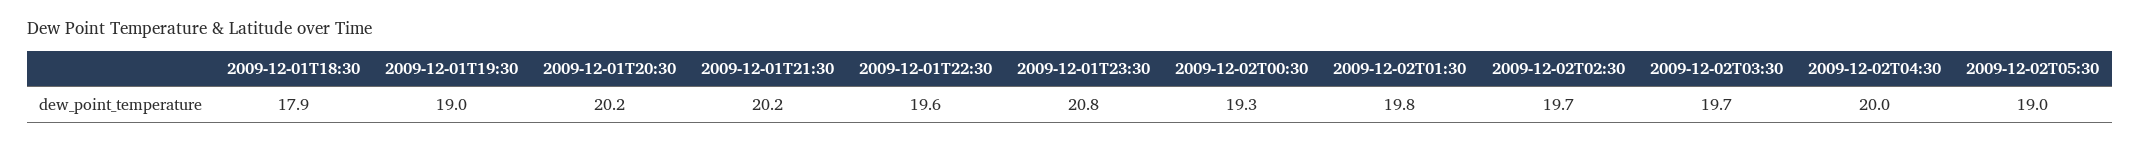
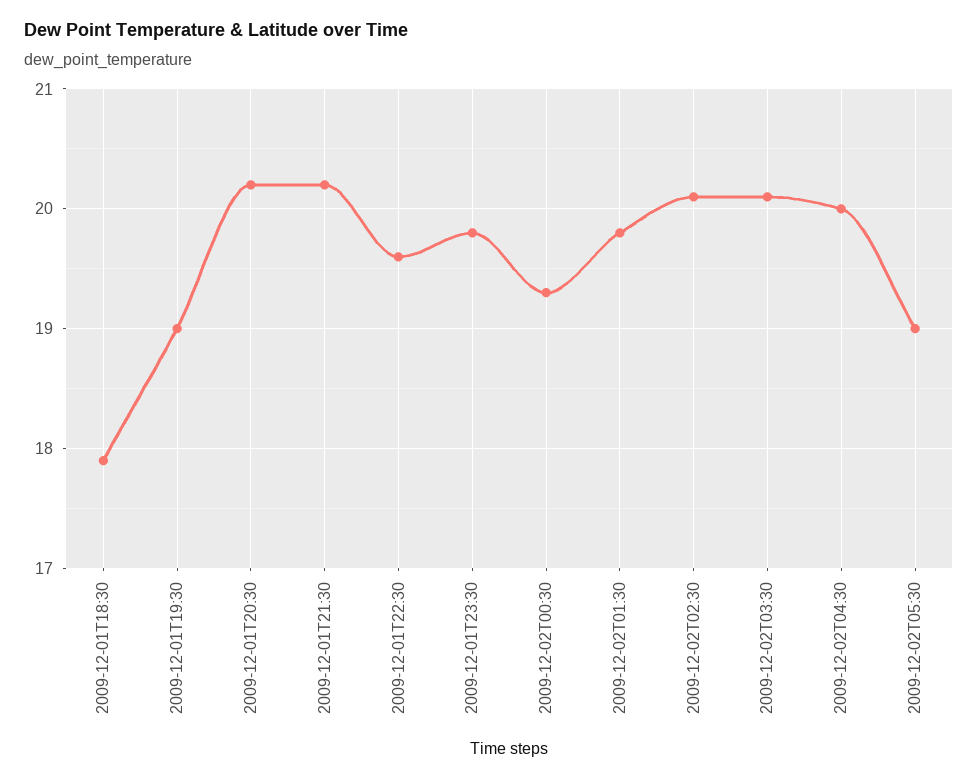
  {
    "2009-12-01T18:30": 17.9,
    "2009-12-01T19:30": 19,
    "2009-12-01T20:30": 20.2,
    "2009-12-01T21:30": 20.2,
    "2009-12-01T22:30": 19.6,
-   "2009-12-01T23:30": 20.8,
+   "2009-12-01T23:30": 19.8,
    "2009-12-02T00:30": 19.3,
    "2009-12-02T01:30": 19.8,
-   "2009-12-02T02:30": 19.7,
+   "2009-12-02T02:30": 20.1,
-   "2009-12-02T03:30": 19.7,
+   "2009-12-02T03:30": 20.1,
    "2009-12-02T04:30": 20,
    "2009-12-02T05:30": 19
  }

